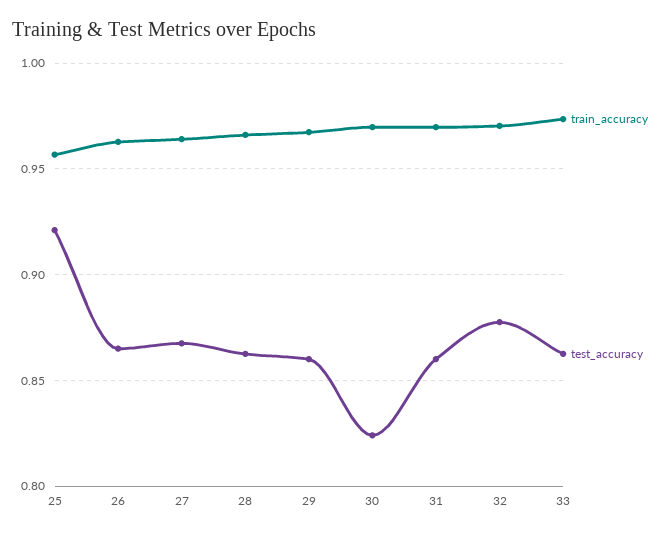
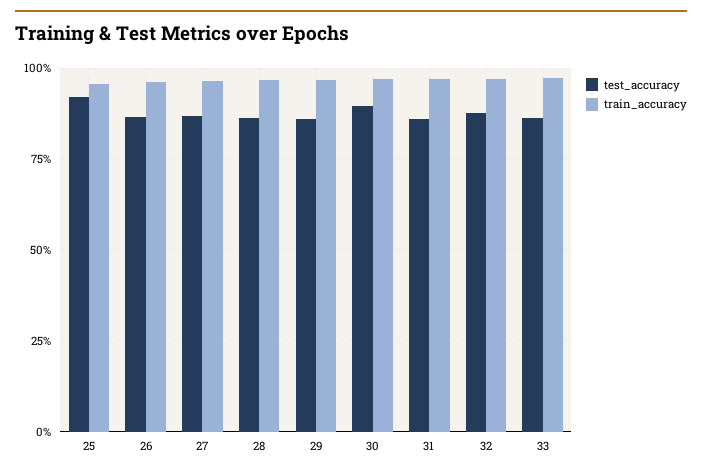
  {
    "train_accuracy": {
      "25": 0.955,
      "26": 0.965,
      "27": 0.965,
      "28": 0.965,
      "29": 0.965,
      "30": 0.97,
      "31": 0.97,
      "32": 0.97,
      "33": 0.975
    },
    "test_accuracy": {
      "25": 0.92,
      "26": 0.865,
      "27": 0.87,
      "28": 0.865,
      "29": 0.86,
-     "30": 0.825,
+     "30": 0.9,
      "31": 0.86,
      "32": 0.88,
      "33": 0.865
    }
  }

